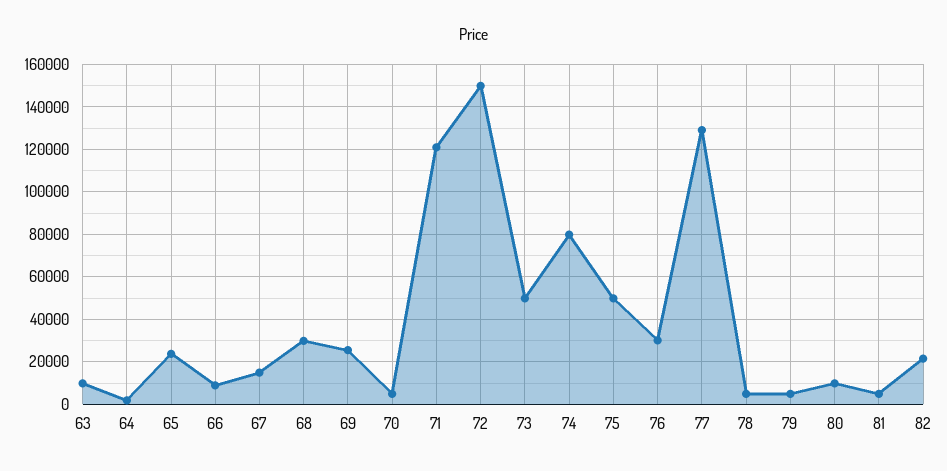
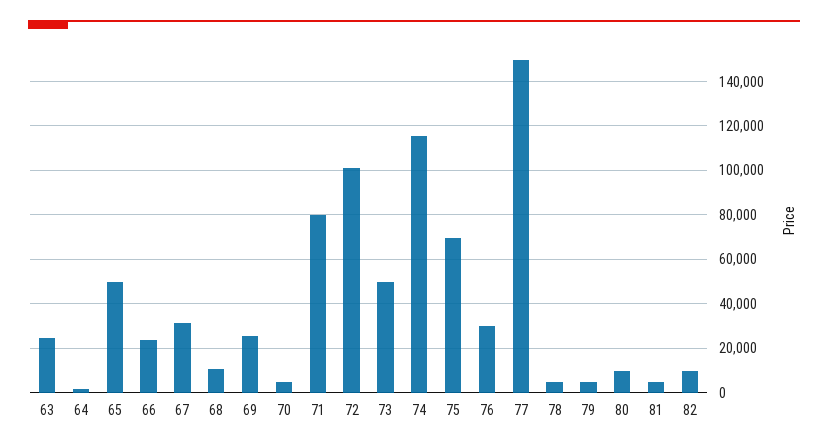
  {
-   "63": 10000,
+   "63": 25000,
    "64": 0,
-   "65": 25000,
+   "65": 50000,
-   "66": 10000,
+   "66": 25000,
-   "67": 15000,
+   "67": 30000,
-   "68": 30000,
+   "68": 10000,
    "69": 25000,
    "70": 5000,
-   "71": 120000,
+   "71": 80000,
-   "72": 150000,
+   "72": 100000,
    "73": 50000,
-   "74": 80000,
+   "74": 115000,
-   "75": 50000,
+   "75": 70000,
    "76": 30000,
-   "77": 130000,
+   "77": 150000,
    "78": 5000,
    "79": 5000,
    "80": 10000,
    "81": 5000,
-   "82": 20000
+   "82": 10000
  }

